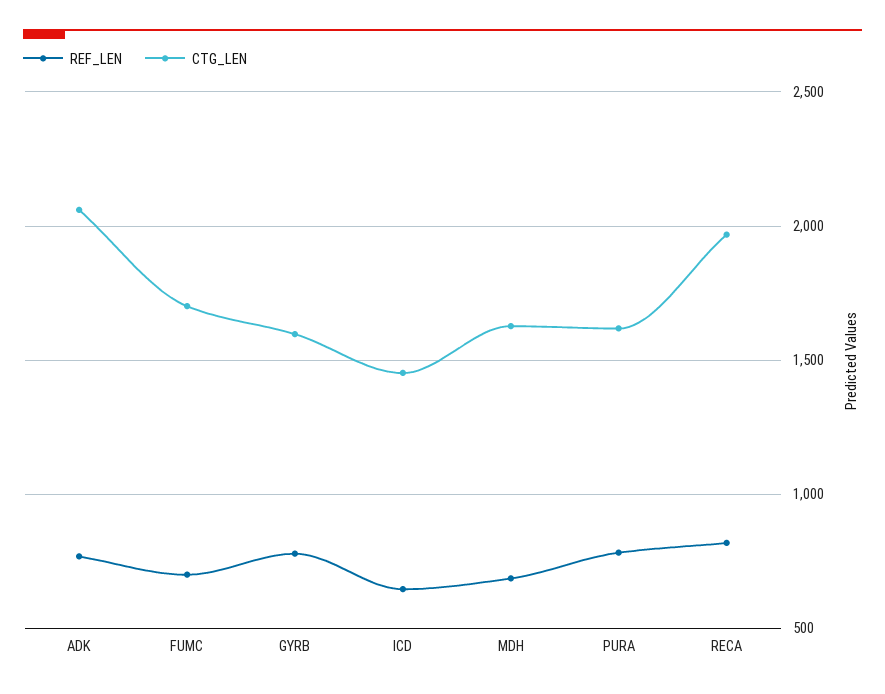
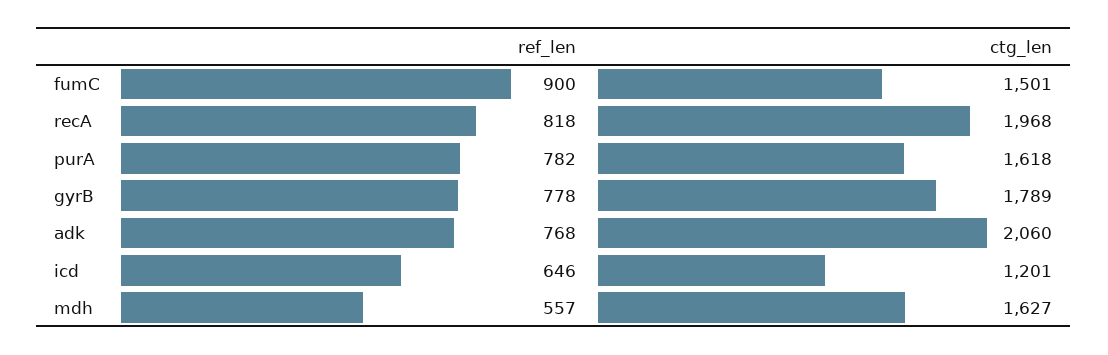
  {
    "REF_LEN": {
      "ADK": 768,
-     "FUMC": 700,
+     "FUMC": 900,
      "GYRB": 778,
      "ICD": 646,
-     "MDH": 700,
+     "MDH": 557,
      "PURA": 782,
      "RECA": 818
    },
    "CTG_LEN": {
      "ADK": 2060,
-     "FUMC": 1700,
+     "FUMC": 1501,
-     "GYRB": 1600,
+     "GYRB": 1789,
-     "ICD": 1450,
+     "ICD": 1201,
      "MDH": 1627,
      "PURA": 1618,
      "RECA": 1968
    }
  }

